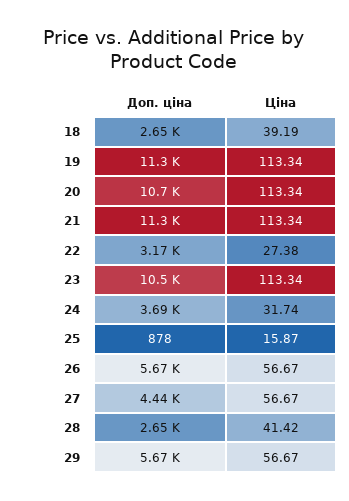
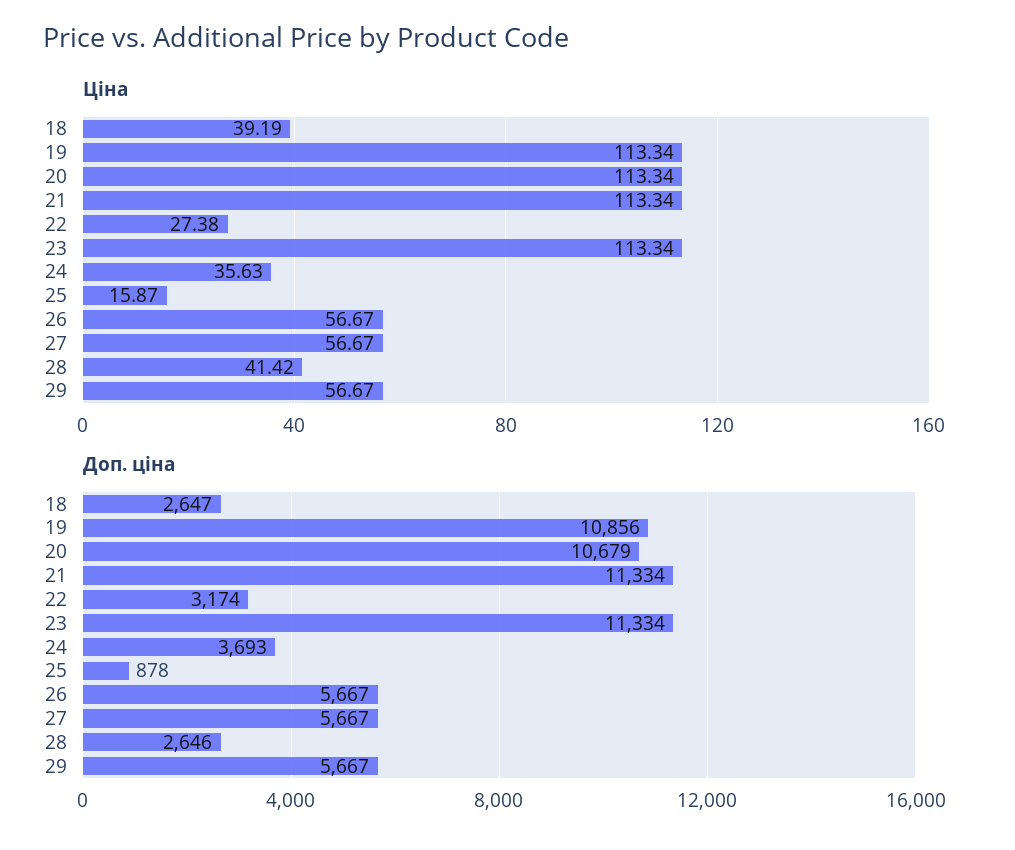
  {
    "Доп. ціна": {
      "18": 2647,
-     "19": 11300,
+     "19": 10856,
      "20": 10679,
      "21": 11334,
      "22": 3174,
-     "23": 10500,
+     "23": 11334,
      "24": 3693,
      "25": 878,
      "26": 5667,
-     "27": 4440,
+     "27": 5667,
      "28": 2646,
      "29": 5667
    },
    "Ціна": {
      "18": 39.19,
      "19": 113.34,
      "20": 113.34,
      "21": 113.34,
      "22": 27.38,
      "23": 113.34,
-     "24": 31.74,
+     "24": 35.63,
      "25": 15.87,
      "26": 56.67,
      "27": 56.67,
      "28": 41.42,
      "29": 56.67
    }
  }

